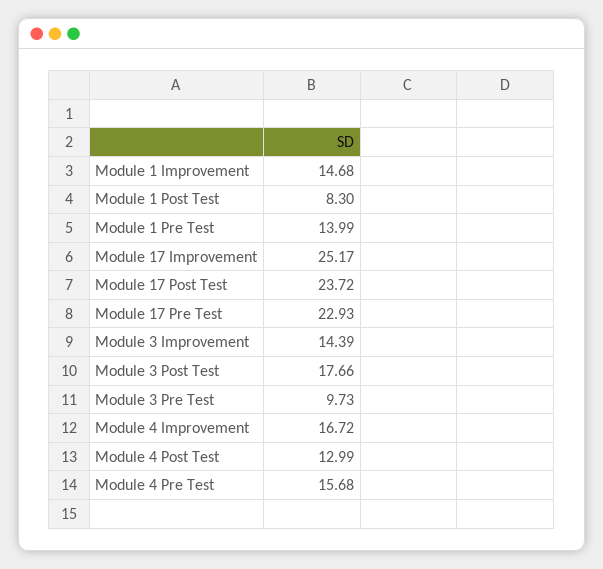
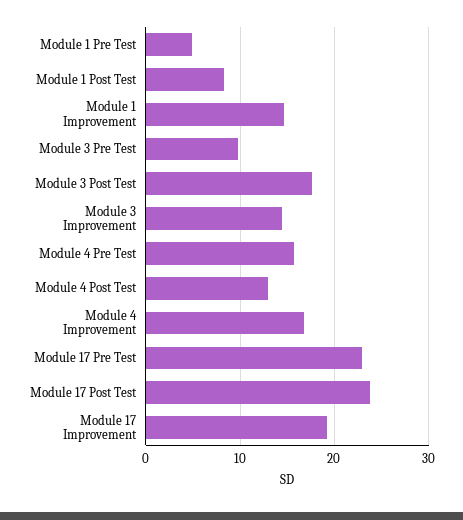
  {
    "Module 1 Improvement": 14.68,
    "Module 1 Post Test": 8.3,
-   "Module 1 Pre Test": 13.99,
+   "Module 1 Pre Test": 5,
-   "Module 17 Improvement": 25.17,
+   "Module 17 Improvement": 19,
    "Module 17 Post Test": 23.72,
    "Module 17 Pre Test": 22.93,
    "Module 3 Improvement": 14.39,
    "Module 3 Post Test": 17.66,
    "Module 3 Pre Test": 9.73,
    "Module 4 Improvement": 16.72,
    "Module 4 Post Test": 12.99,
    "Module 4 Pre Test": 15.68
  }

